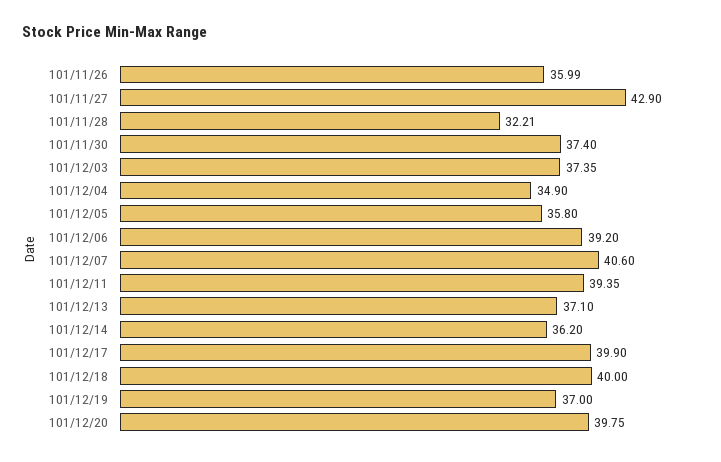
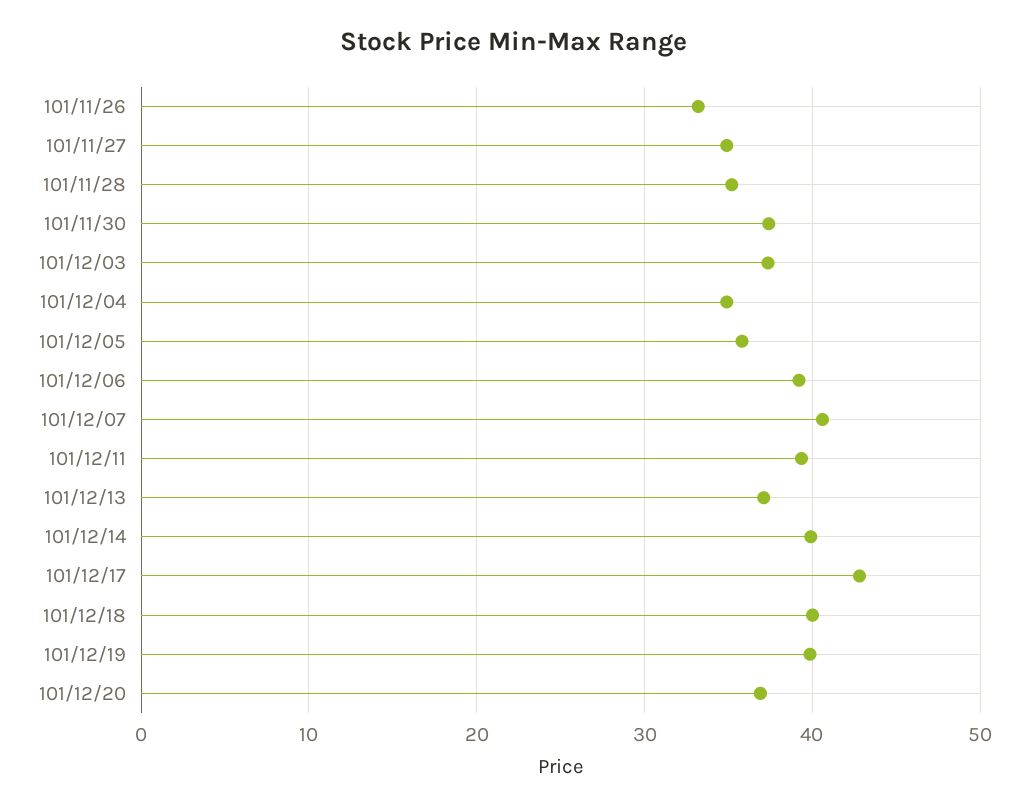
  {
-   "101/11/26": 35.99,
+   "101/11/26": 33,
-   "101/11/27": 42.9,
+   "101/11/27": 35,
-   "101/11/28": 32.21,
+   "101/11/28": 35,
    "101/11/30": 37.4,
    "101/12/03": 37.35,
    "101/12/04": 34.9,
    "101/12/05": 35.8,
    "101/12/06": 39.2,
    "101/12/07": 40.6,
    "101/12/11": 39.35,
    "101/12/13": 37.1,
-   "101/12/14": 36.2,
+   "101/12/14": 40,
-   "101/12/17": 39.9,
+   "101/12/17": 43,
    "101/12/18": 40,
-   "101/12/19": 37,
+   "101/12/19": 40,
-   "101/12/20": 39.75
+   "101/12/20": 37
  }

